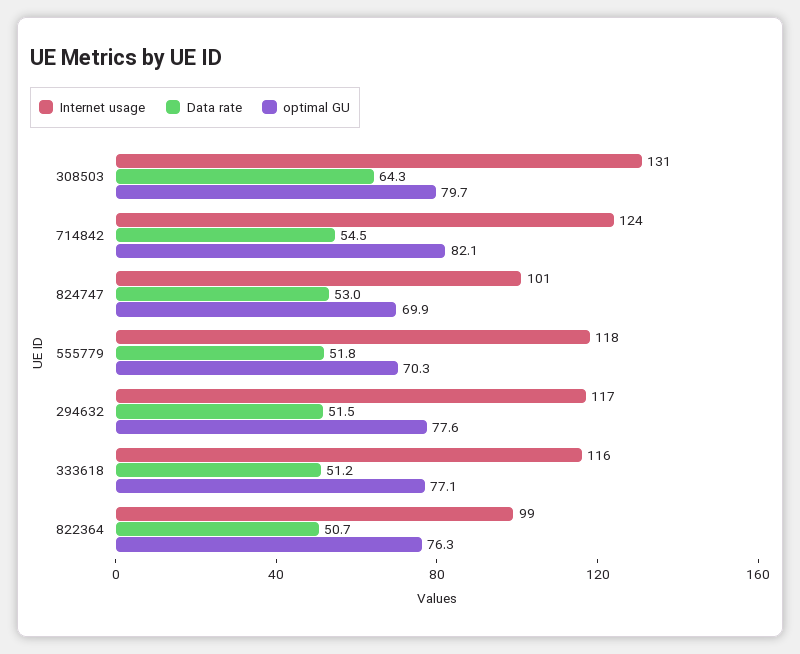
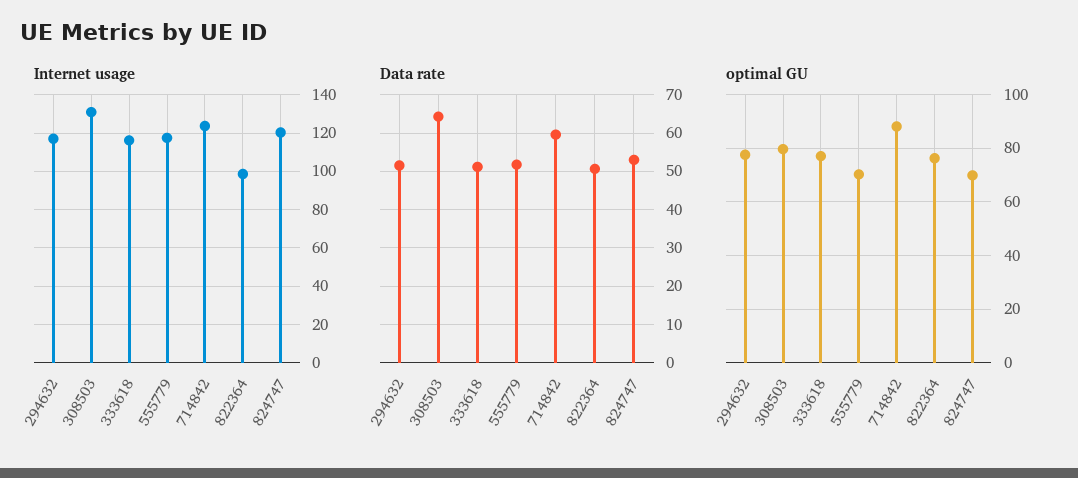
  {
    "Internet usage": {
      "308503": 131,
      "714842": 124,
-     "824747": 101,
+     "824747": 120,
      "555779": 118,
      "294632": 117,
      "333618": 116,
      "822364": 99
    },
    "Data rate": {
      "308503": 64.3,
-     "714842": 54.5,
+     "714842": 60,
      "824747": 53,
      "555779": 51.8,
      "294632": 51.5,
      "333618": 51.2,
      "822364": 50.7
    },
    "optimal GU": {
      "308503": 79.7,
-     "714842": 82.1,
+     "714842": 87.5,
      "824747": 69.9,
      "555779": 70.3,
      "294632": 77.6,
      "333618": 77.1,
      "822364": 76.3
    }
  }

